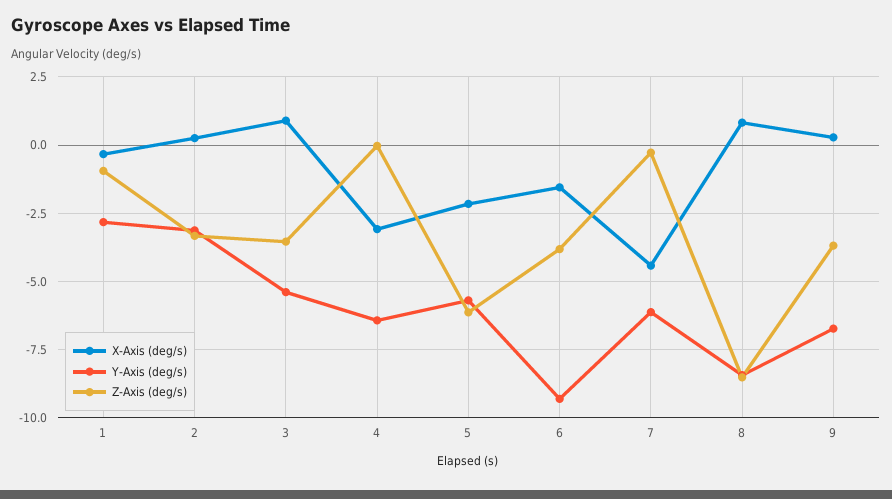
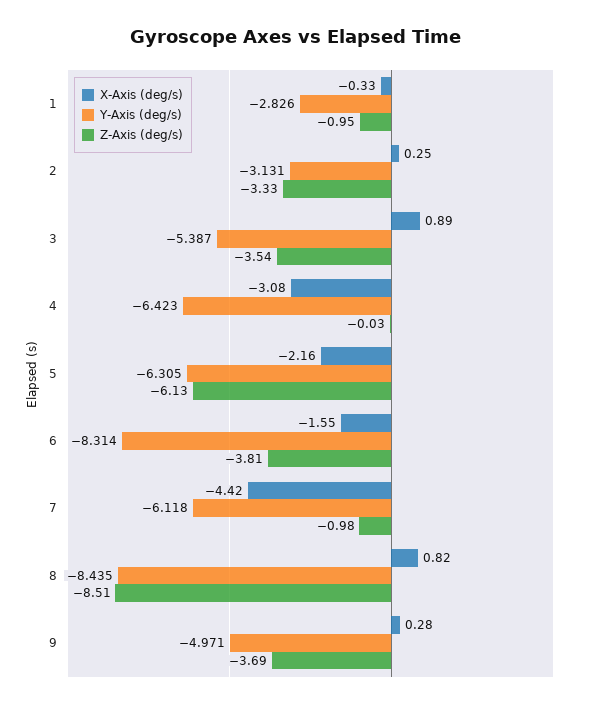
  {
    "X-Axis (deg/s)": {
      "1": -0.33,
      "2": 0.25,
      "3": 0.89,
      "4": -3.08,
      "5": -2.16,
      "6": -1.55,
      "7": -4.42,
      "8": 0.82,
      "9": 0.28
    },
    "Y-Axis (deg/s)": {
      "1": -2.826,
      "2": -3.131,
      "3": -5.387,
      "4": -6.423,
-     "5": -5.75,
+     "5": -6.305,
-     "6": -9.25,
+     "6": -8.314,
      "7": -6.118,
      "8": -8.435,
-     "9": -6.75
+     "9": -4.971
    },
    "Z-Axis (deg/s)": {
      "1": -0.95,
      "2": -3.33,
      "3": -3.54,
      "4": -0.03,
      "5": -6.13,
      "6": -3.81,
-     "7": -0.25,
+     "7": -0.98,
      "8": -8.51,
      "9": -3.69
    }
  }

